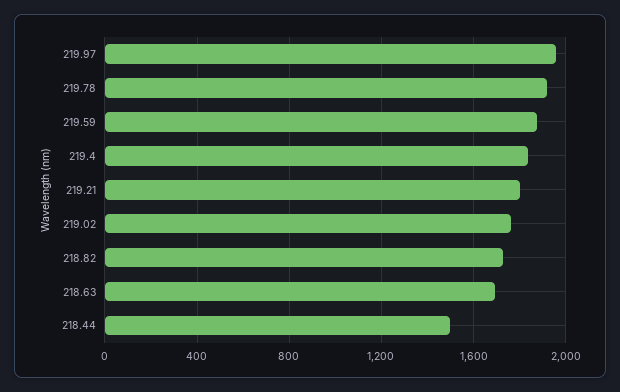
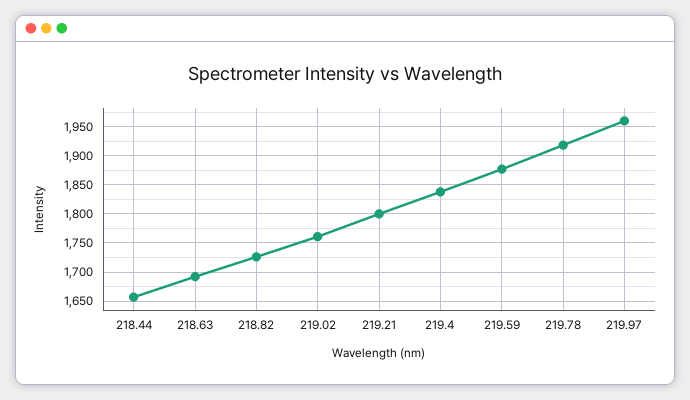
  {
    "219.97": 1950,
    "219.78": 1925,
    "219.59": 1875,
    "219.4": 1850,
    "219.21": 1800,
    "219.02": 1750,
    "218.82": 1725,
    "218.63": 1700,
-   "218.44": 1500
+   "218.44": 1650
  }

